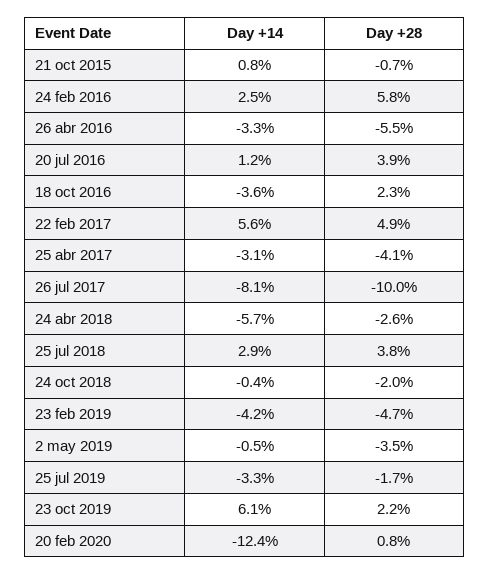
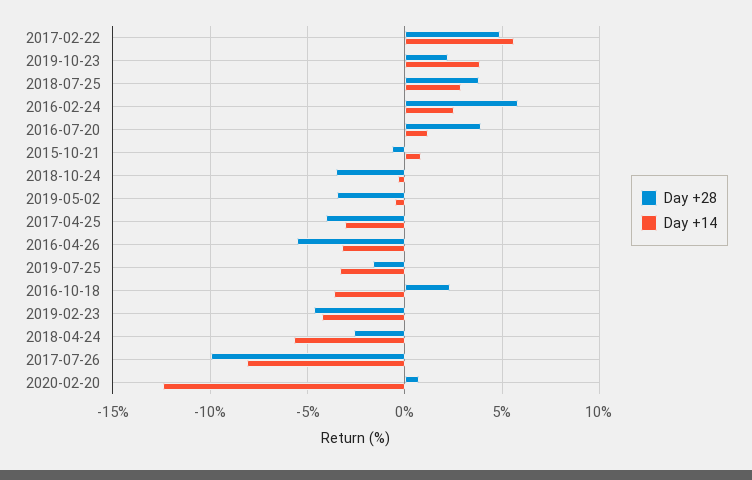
  {
    "Day +14": {
      "21 oct 2015": 0.8,
      "24 feb 2016": 2.5,
      "26 abr 2016": -3.3,
      "20 jul 2016": 1.2,
      "18 oct 2016": -3.6,
      "22 feb 2017": 5.6,
      "25 abr 2017": -3.1,
      "26 jul 2017": -8.1,
      "24 abr 2018": -5.7,
      "25 jul 2018": 2.9,
      "24 oct 2018": -0.4,
      "23 feb 2019": -4.2,
      "2 may 2019": -0.5,
      "25 jul 2019": -3.3,
-     "23 oct 2019": 6.1,
+     "23 oct 2019": 4,
      "20 feb 2020": -12.4
    },
    "Day +28": {
      "21 oct 2015": -0.7,
      "24 feb 2016": 5.8,
      "26 abr 2016": -5.5,
      "20 jul 2016": 3.9,
      "18 oct 2016": 2.3,
      "22 feb 2017": 4.9,
      "25 abr 2017": -4.1,
      "26 jul 2017": -10,
      "24 abr 2018": -2.6,
      "25 jul 2018": 3.8,
-     "24 oct 2018": -2,
+     "24 oct 2018": -3.5,
      "23 feb 2019": -4.7,
      "2 may 2019": -3.5,
      "25 jul 2019": -1.7,
      "23 oct 2019": 2.2,
      "20 feb 2020": 0.8
    }
  }

